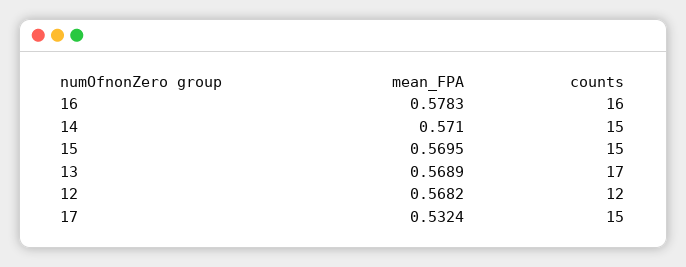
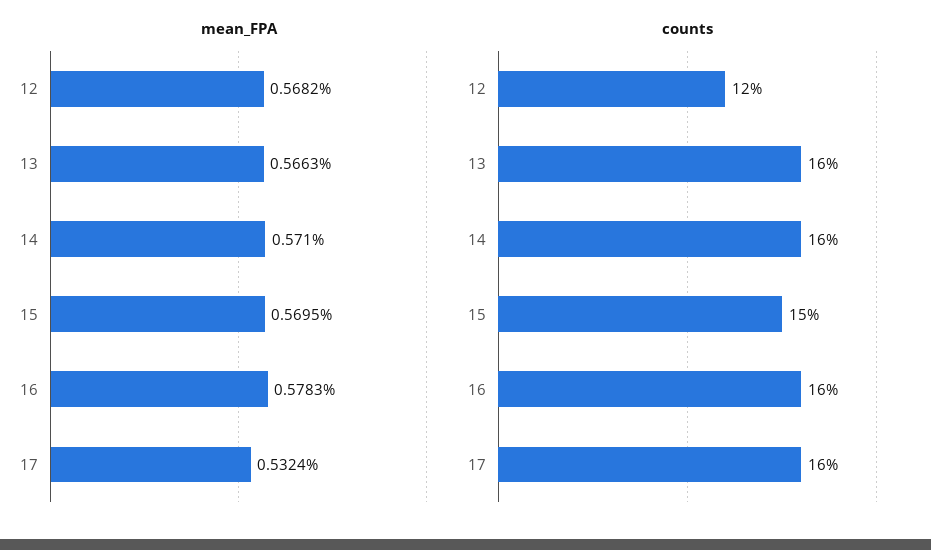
  {
    "mean_FPA": {
      "16": 0.5783,
      "14": 0.571,
      "15": 0.5695,
-     "13": 0.5689,
+     "13": 0.5663,
      "12": 0.5682,
      "17": 0.5324
    },
    "counts": {
      "16": 16,
-     "14": 15,
+     "14": 16,
      "15": 15,
-     "13": 17,
+     "13": 16,
      "12": 12,
-     "17": 15
+     "17": 16
    }
  }

